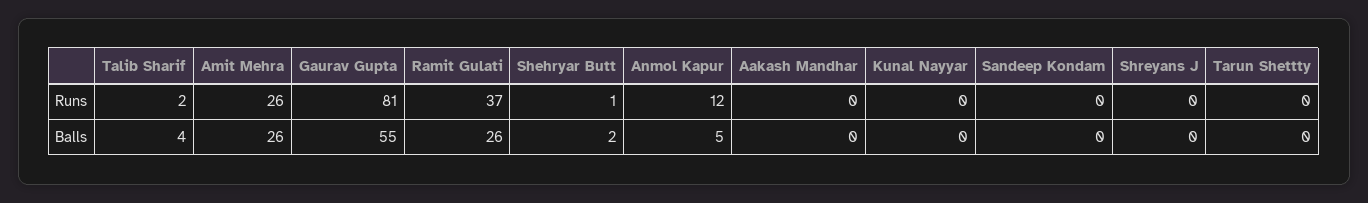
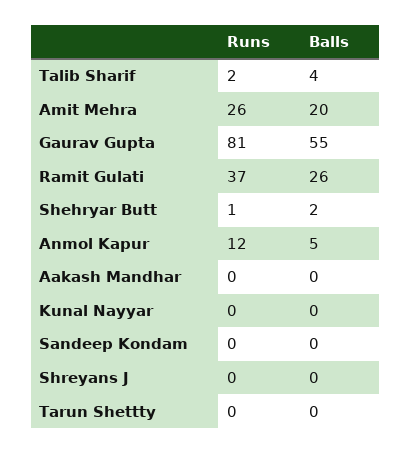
  {
    "Talib Sharif": {
      "Runs": 2,
      "Balls": 4
    },
    "Amit Mehra": {
      "Runs": 26,
-     "Balls": 26
+     "Balls": 20
    },
    "Gaurav Gupta": {
      "Runs": 81,
      "Balls": 55
    },
    "Ramit Gulati": {
      "Runs": 37,
      "Balls": 26
    },
    "Shehryar Butt": {
      "Runs": 1,
      "Balls": 2
    },
    "Anmol Kapur": {
      "Runs": 12,
      "Balls": 5
    },
    "Aakash Mandhar": {
      "Runs": 0,
      "Balls": 0
    },
    "Kunal Nayyar": {
      "Runs": 0,
      "Balls": 0
    },
    "Sandeep Kondam": {
      "Runs": 0,
      "Balls": 0
    },
    "Shreyans J": {
      "Runs": 0,
      "Balls": 0
    },
    "Tarun Shettty": {
      "Runs": 0,
      "Balls": 0
    }
  }

